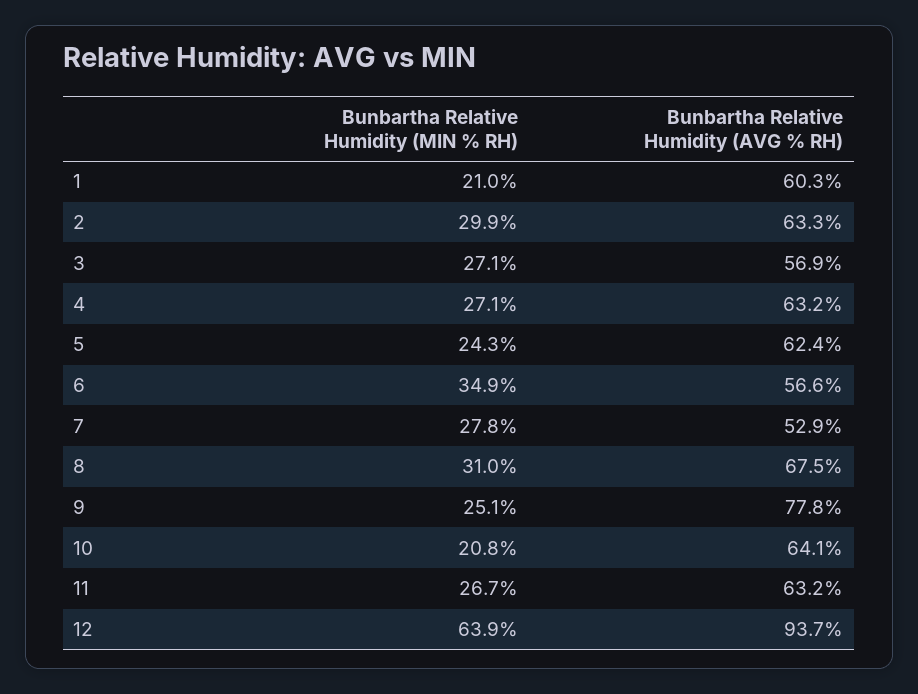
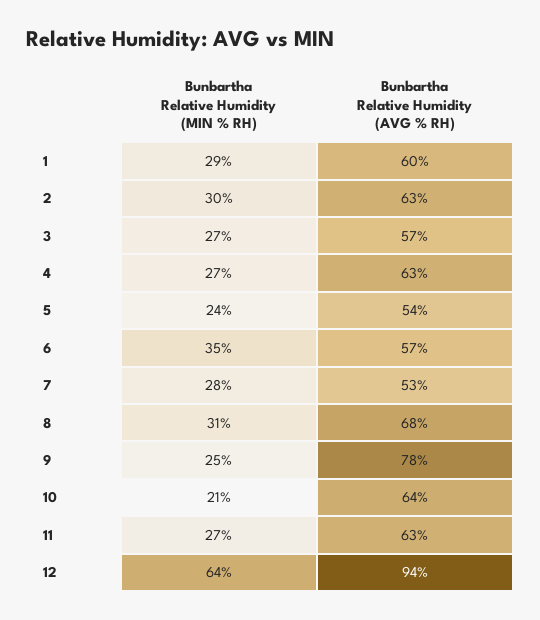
  {
    "Bunbartha Relative Humidity (MIN % RH)": {
-     "1": 21,
+     "1": 29,
      "2": 29.9,
      "3": 27.1,
      "4": 27.1,
      "5": 24.3,
      "6": 34.9,
      "7": 27.8,
      "8": 31,
      "9": 25.1,
      "10": 20.8,
      "11": 26.7,
      "12": 63.9
    },
    "Bunbartha Relative Humidity (AVG % RH)": {
      "1": 60.3,
      "2": 63.3,
      "3": 56.9,
      "4": 63.2,
-     "5": 62.4,
+     "5": 54,
      "6": 56.6,
      "7": 52.9,
      "8": 67.5,
      "9": 77.8,
      "10": 64.1,
      "11": 63.2,
      "12": 93.7
    }
  }

